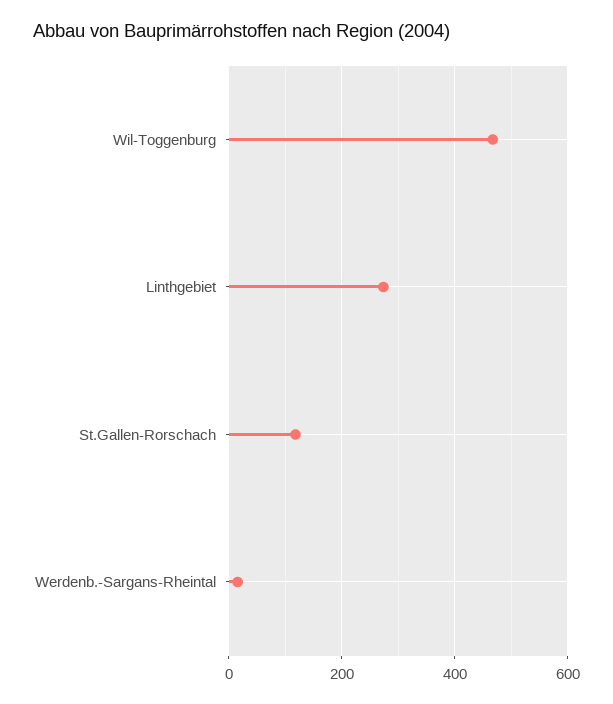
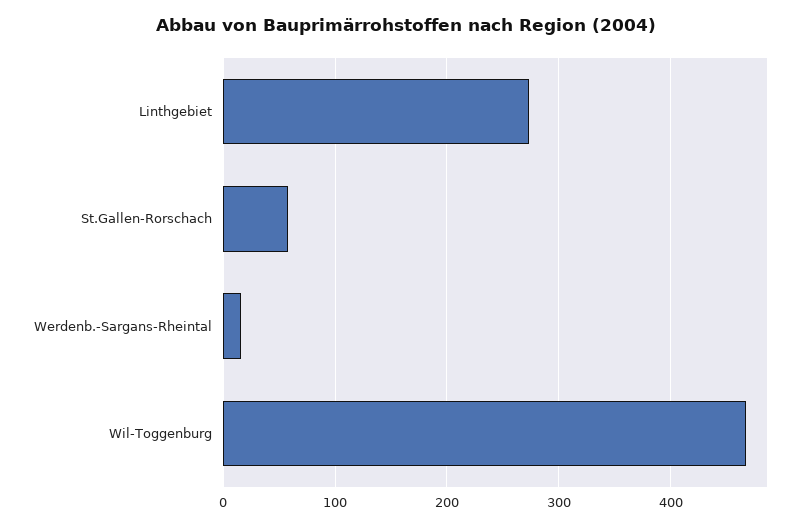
  {
    "Wil-Toggenburg": 470,
    "Linthgebiet": 270,
-   "St.Gallen-Rorschach": 120,
+   "St.Gallen-Rorschach": 60,
    "Werdenb.-Sargans-Rheintal": 20
  }

